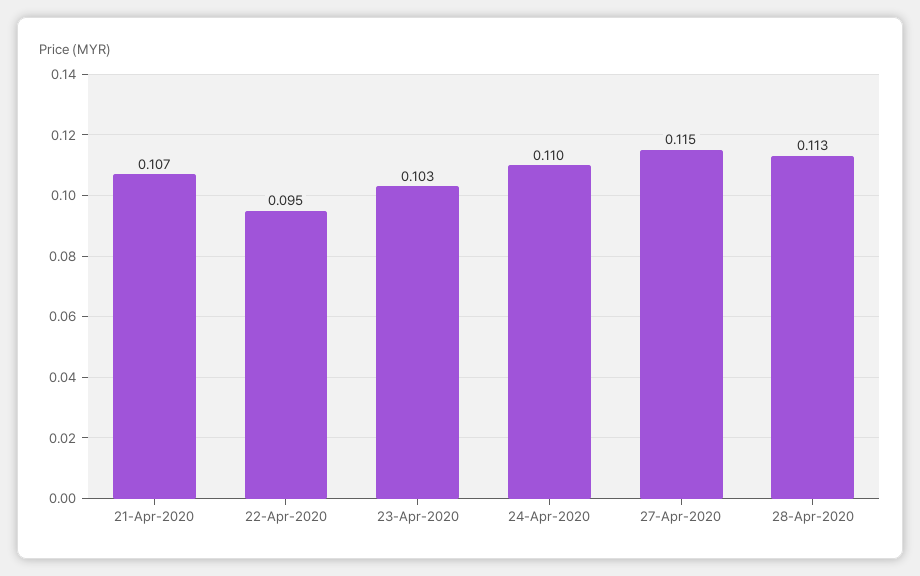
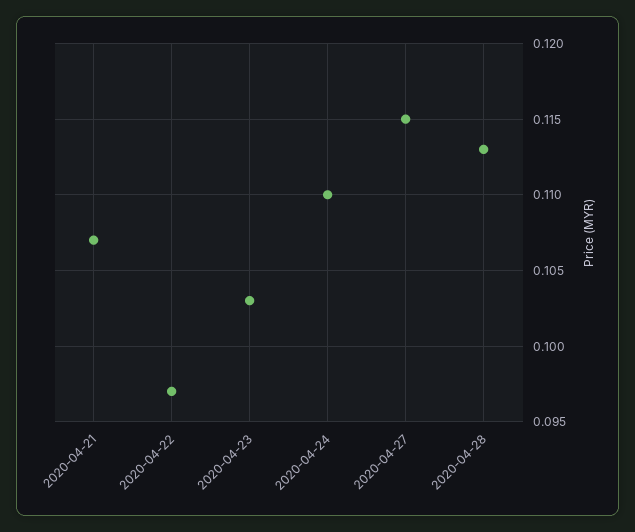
  {
    "21-Apr-2020": 0.107,
-   "22-Apr-2020": 0.095,
+   "22-Apr-2020": 0.097,
    "23-Apr-2020": 0.103,
    "24-Apr-2020": 0.11,
    "27-Apr-2020": 0.115,
    "28-Apr-2020": 0.113
  }

